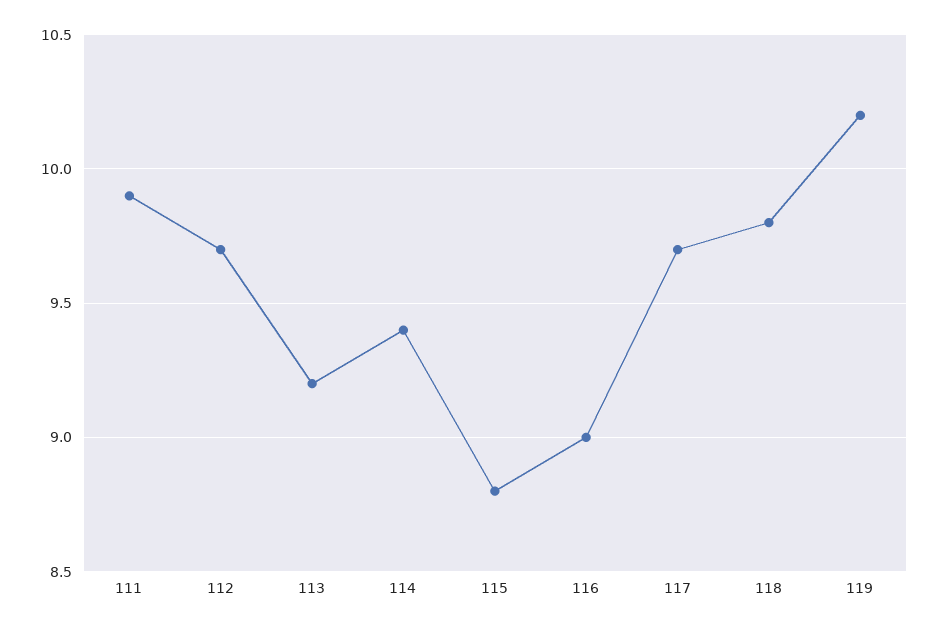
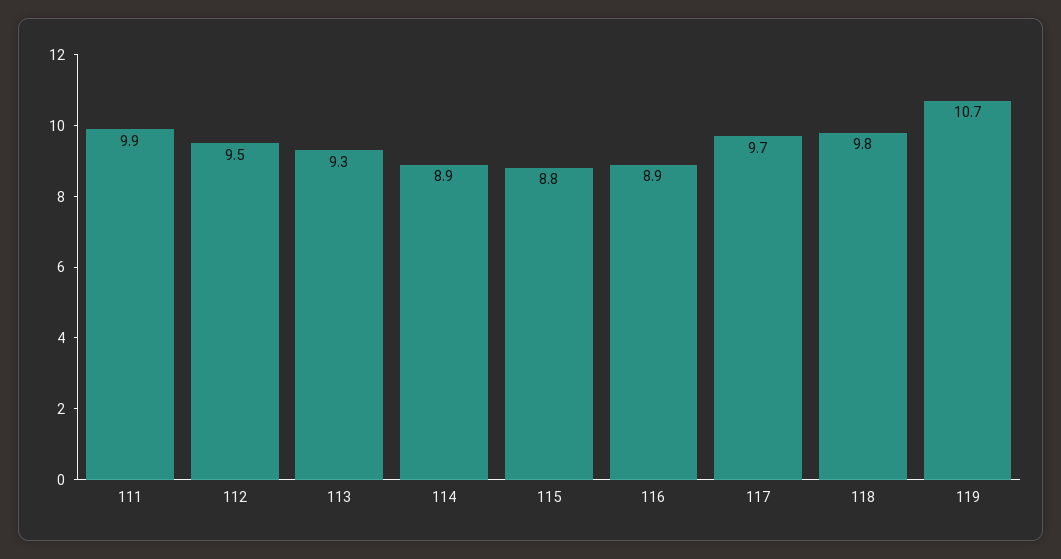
  {
    "111": 9.9,
-   "112": 9.7,
+   "112": 9.5,
-   "113": 9.2,
+   "113": 9.3,
-   "114": 9.4,
+   "114": 8.9,
    "115": 8.8,
-   "116": 9,
+   "116": 8.9,
    "117": 9.7,
    "118": 9.8,
-   "119": 10.2
+   "119": 10.7
  }

